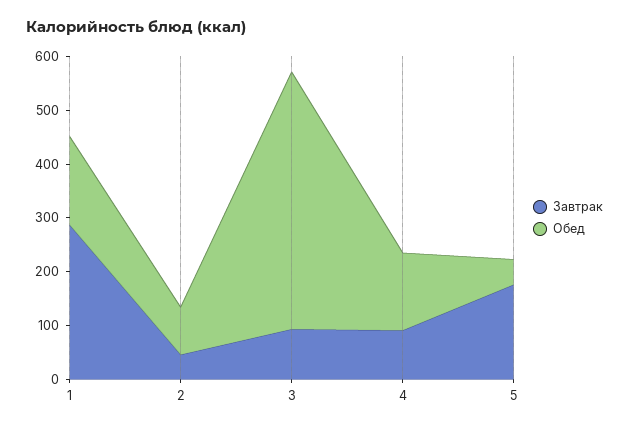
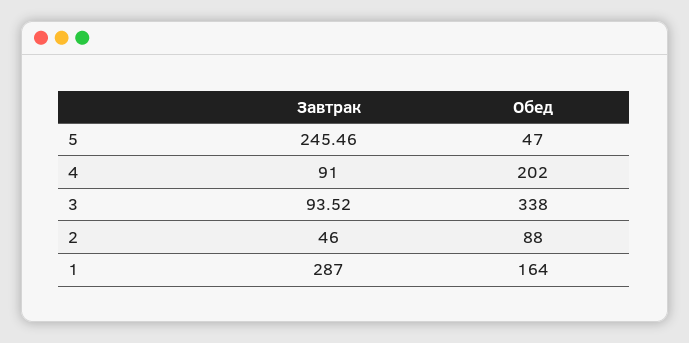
  {
    "Завтрак": {
      "1": 287,
      "2": 46,
      "3": 93.52,
      "4": 91,
-     "5": 180
+     "5": 245.46
    },
    "Обед": {
      "1": 164,
      "2": 88,
-     "3": 480,
+     "3": 338,
-     "4": 140,
+     "4": 202,
      "5": 47
    }
  }

